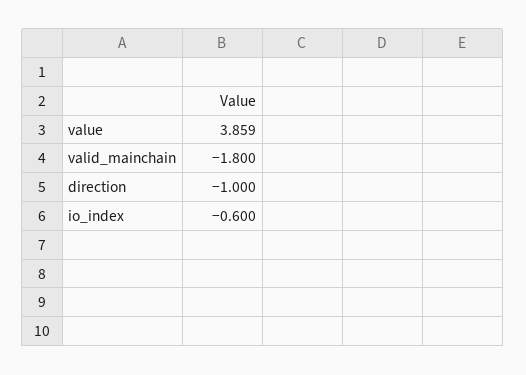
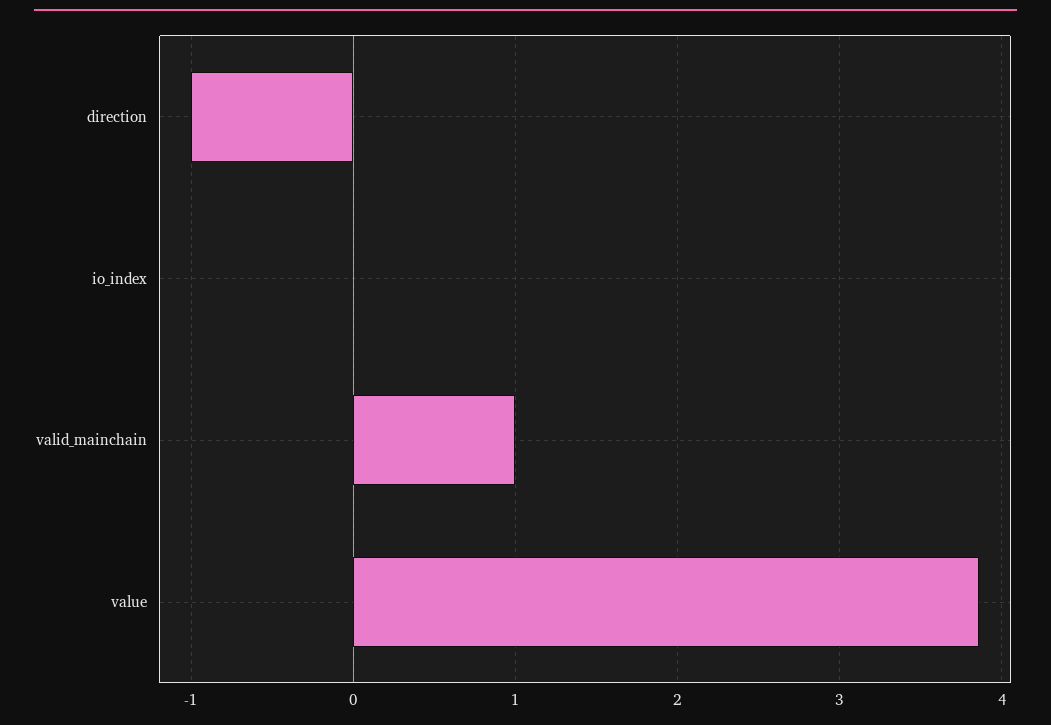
  {
    "value": 3.859,
-   "valid_mainchain": -1.8,
+   "valid_mainchain": 1,
    "direction": -1,
-   "io_index": -0.6
+   "io_index": 0
  }

